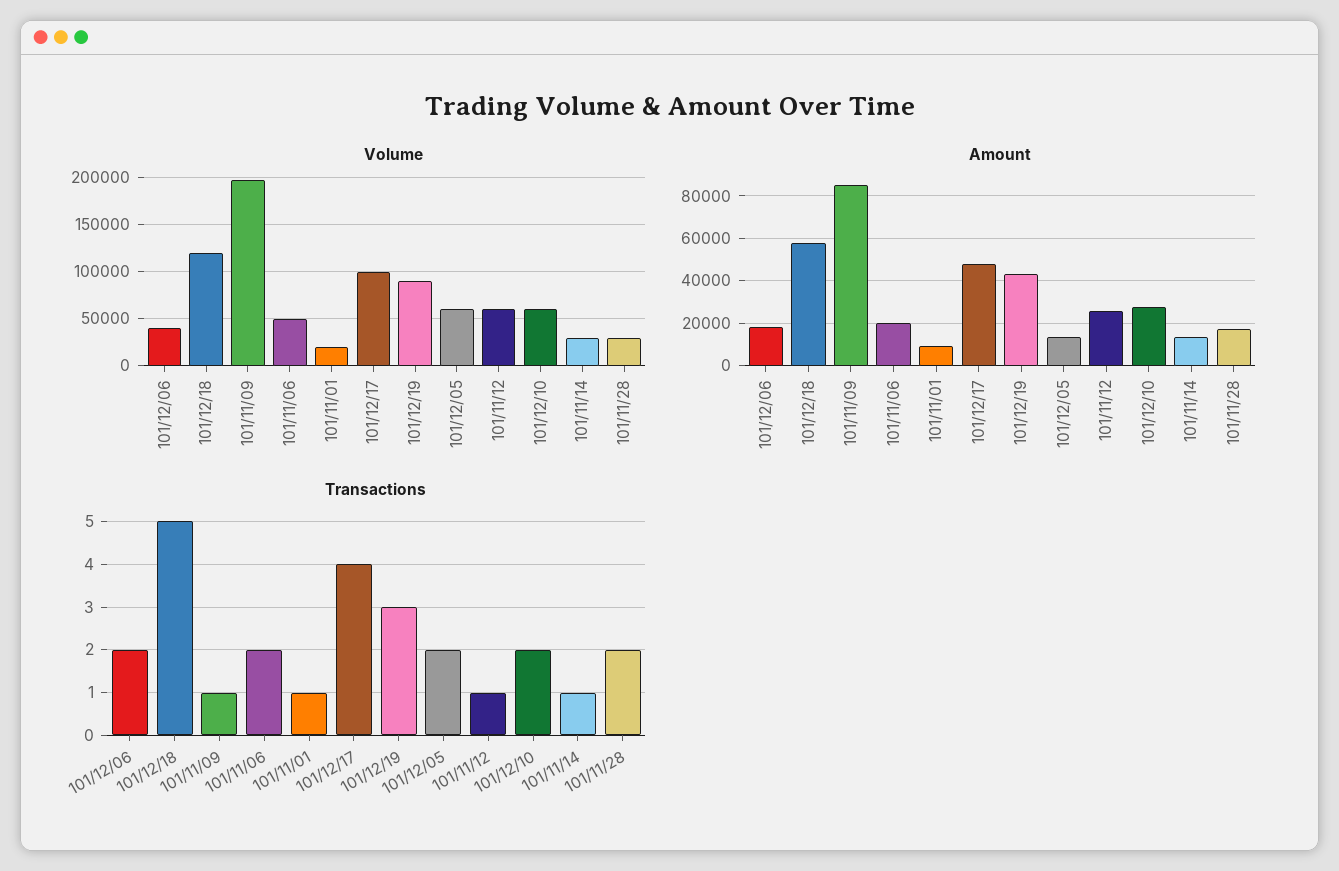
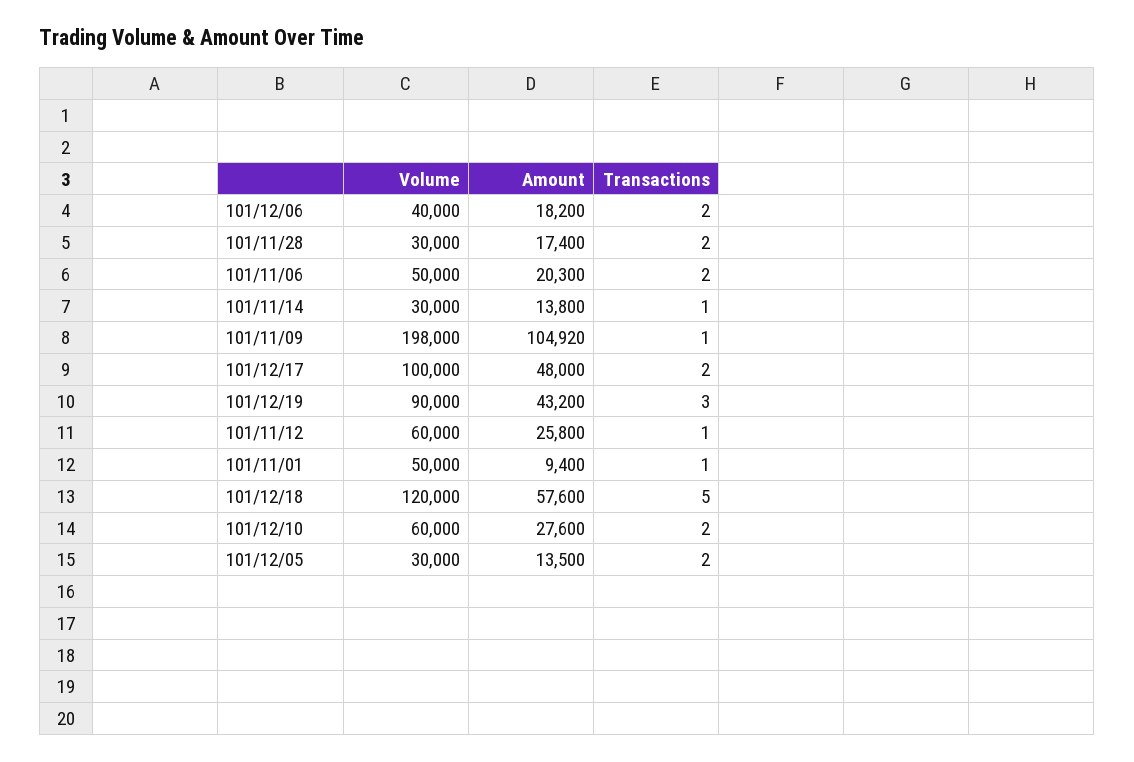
  {
    "Volume": {
      "101/12/06": 40000,
      "101/12/18": 120000,
      "101/11/09": 198000,
      "101/11/06": 50000,
-     "101/11/01": 20000,
+     "101/11/01": 50000,
      "101/12/17": 100000,
      "101/12/19": 90000,
-     "101/12/05": 60000,
+     "101/12/05": 30000,
      "101/11/12": 60000,
      "101/12/10": 60000,
      "101/11/14": 30000,
      "101/11/28": 30000
    },
    "Amount": {
      "101/12/06": 18200,
      "101/12/18": 57600,
-     "101/11/09": 85000,
+     "101/11/09": 104920,
      "101/11/06": 20300,
      "101/11/01": 9400,
      "101/12/17": 48000,
      "101/12/19": 43200,
      "101/12/05": 13500,
      "101/11/12": 25800,
      "101/12/10": 27600,
      "101/11/14": 13800,
      "101/11/28": 17400
    },
    "Transactions": {
      "101/12/06": 2,
      "101/12/18": 5,
      "101/11/09": 1,
      "101/11/06": 2,
      "101/11/01": 1,
-     "101/12/17": 4,
+     "101/12/17": 2,
      "101/12/19": 3,
      "101/12/05": 2,
      "101/11/12": 1,
      "101/12/10": 2,
      "101/11/14": 1,
      "101/11/28": 2
    }
  }

